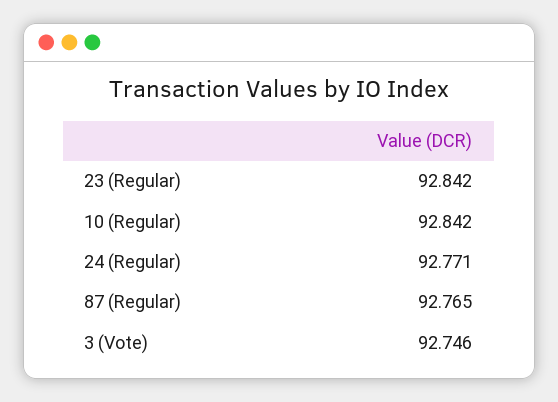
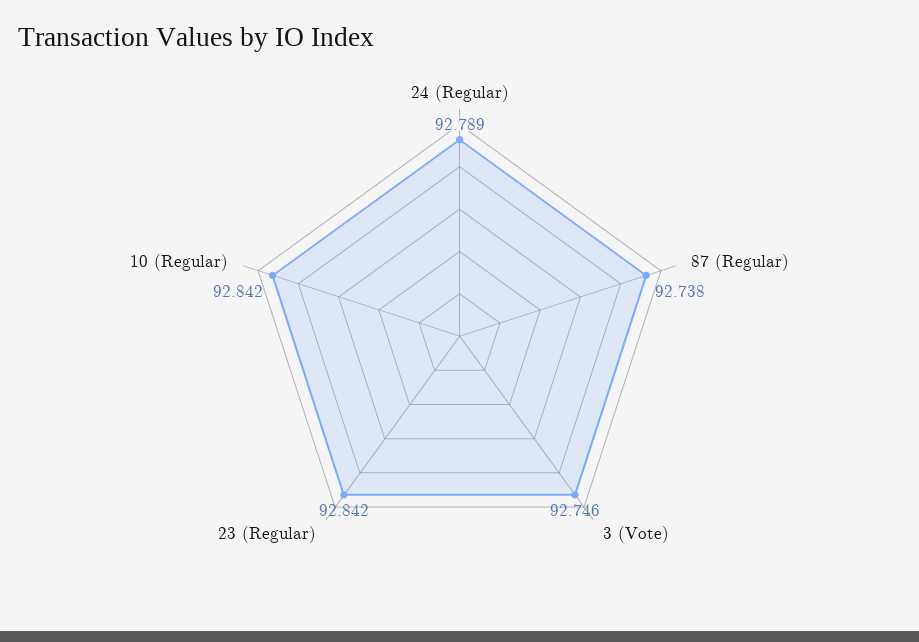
  {
    "23 (Regular)": 92.842,
    "10 (Regular)": 92.842,
-   "24 (Regular)": 92.771,
+   "24 (Regular)": 92.789,
-   "87 (Regular)": 92.765,
+   "87 (Regular)": 92.738,
    "3 (Vote)": 92.746
  }

